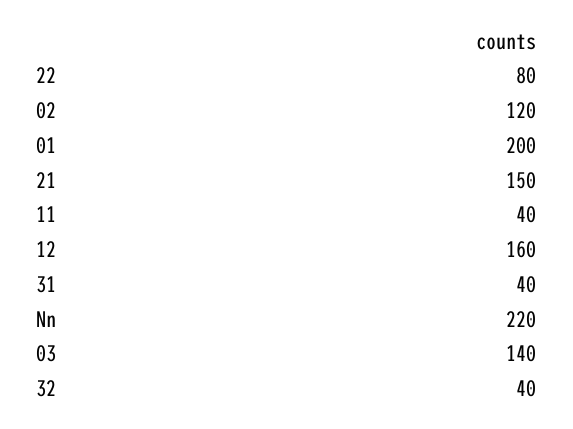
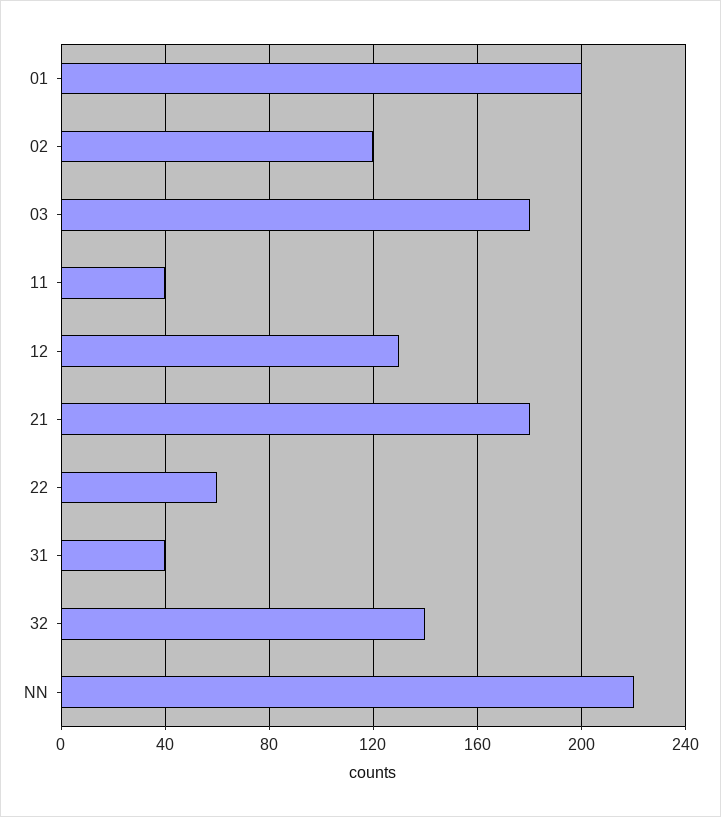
  {
-   "22": 80,
+   "22": 60,
    "02": 120,
    "01": 200,
-   "21": 150,
+   "21": 180,
    "11": 40,
-   "12": 160,
+   "12": 130,
    "31": 40,
    "Nn": 220,
-   "03": 140,
+   "03": 180,
-   "32": 40
+   "32": 140
  }

